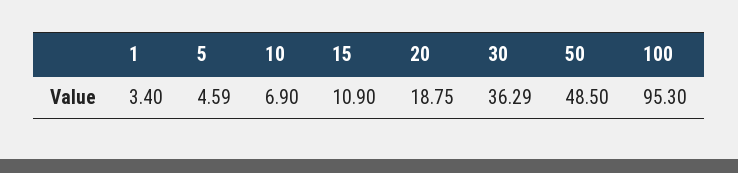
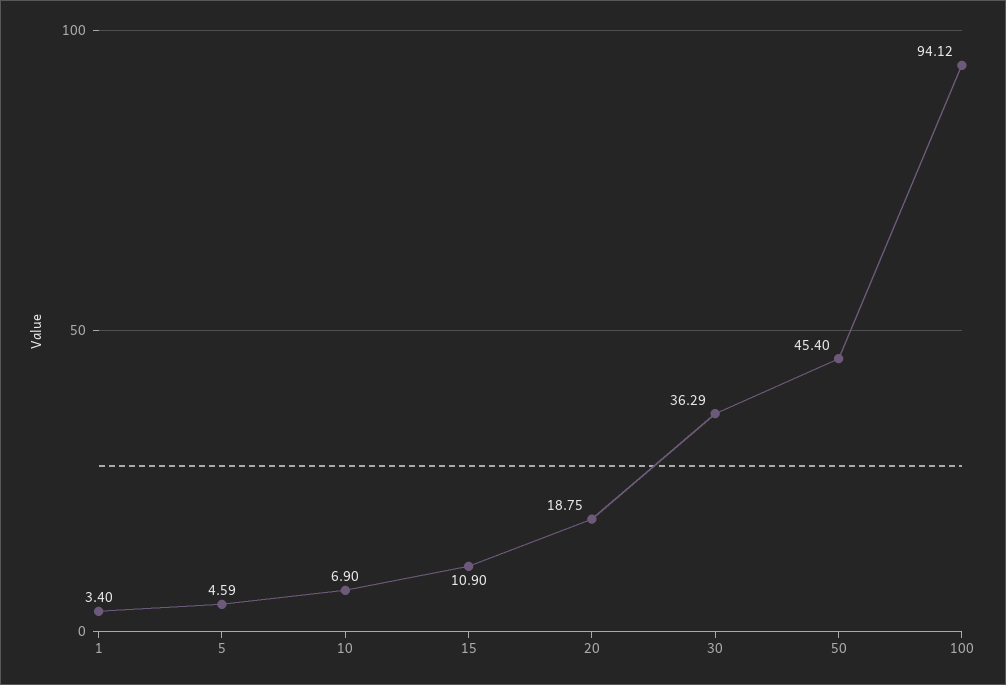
  {
    "1": 3.4,
    "5": 4.59,
    "10": 6.9,
    "15": 10.9,
    "20": 18.75,
    "30": 36.29,
-   "50": 48.5,
+   "50": 45.4,
-   "100": 95.3
+   "100": 94.12
  }

